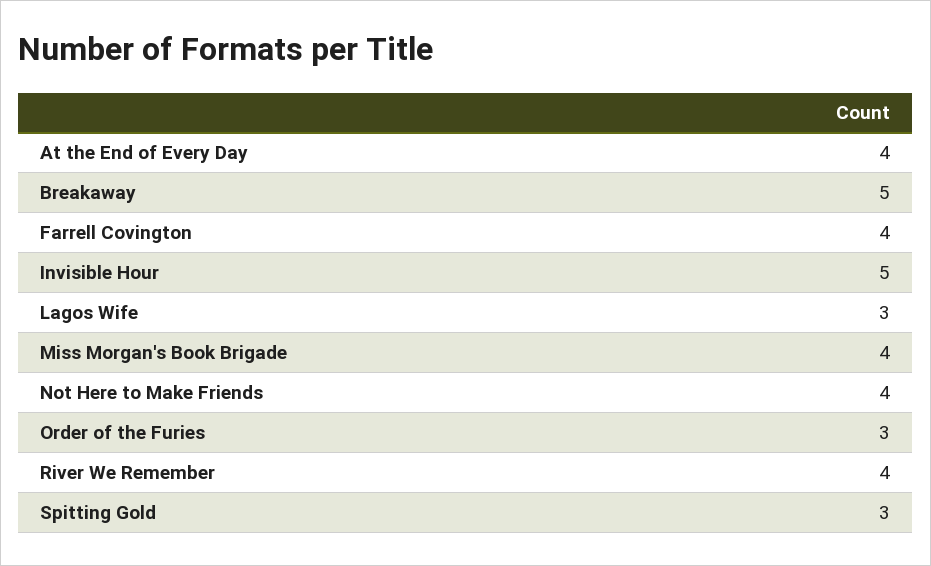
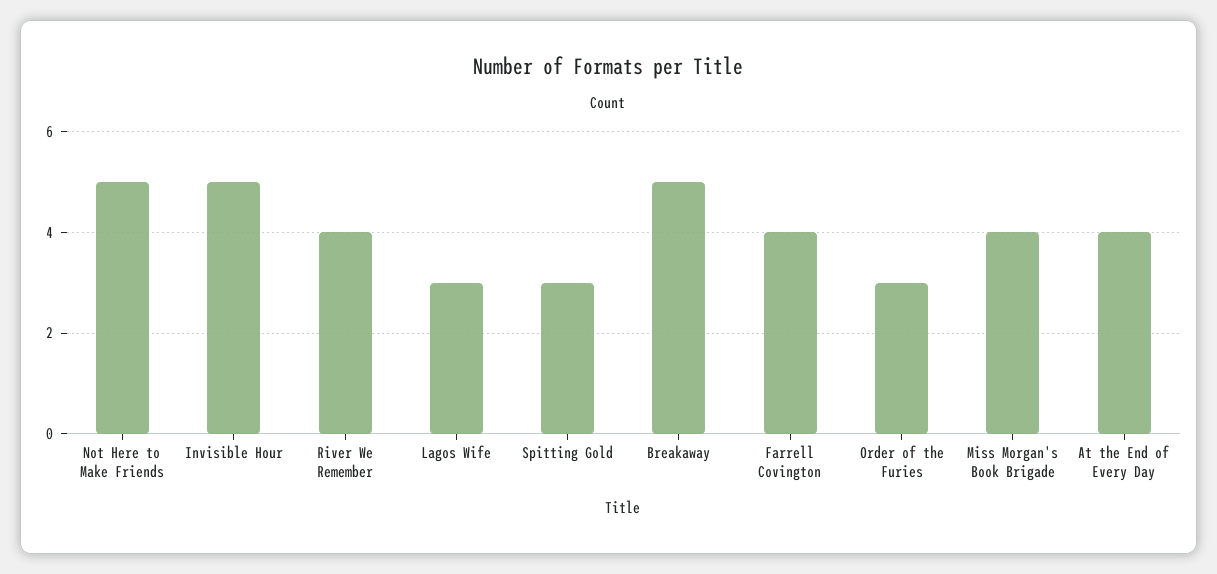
  {
    "At the End of Every Day": 4,
    "Breakaway": 5,
    "Farrell Covington": 4,
    "Invisible Hour": 5,
    "Lagos Wife": 3,
    "Miss Morgan's Book Brigade": 4,
-   "Not Here to Make Friends": 4,
+   "Not Here to Make Friends": 5,
    "Order of the Furies": 3,
    "River We Remember": 4,
    "Spitting Gold": 3
  }

